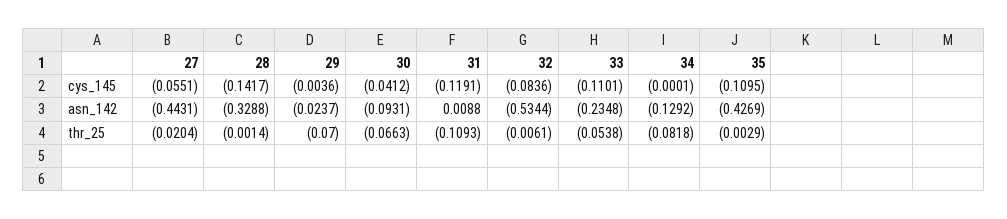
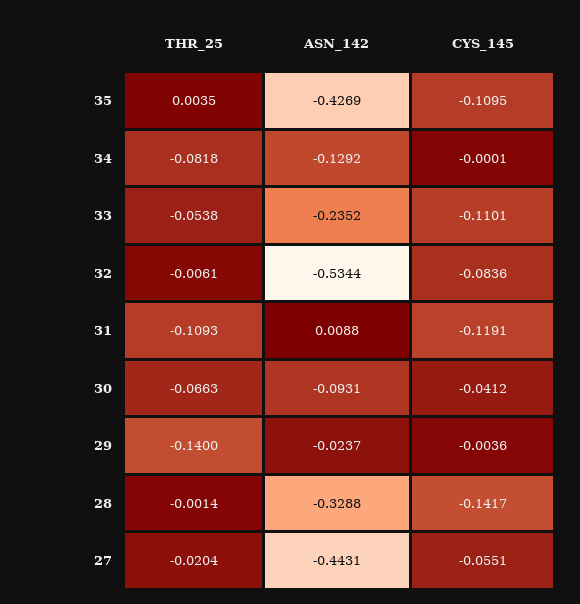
  {
    "27": {
      "cys_145": -0.0551,
      "asn_142": -0.4431,
      "thr_25": -0.0204
    },
    "28": {
      "cys_145": -0.1417,
      "asn_142": -0.3288,
      "thr_25": -0.0014
    },
    "29": {
      "cys_145": -0.0036,
      "asn_142": -0.0237,
-     "thr_25": -0.07
+     "thr_25": -0.14
    },
    "30": {
      "cys_145": -0.0412,
      "asn_142": -0.0931,
      "thr_25": -0.0663
    },
    "31": {
      "cys_145": -0.1191,
      "asn_142": 0.0088,
      "thr_25": -0.1093
    },
    "32": {
      "cys_145": -0.0836,
      "asn_142": -0.5344,
      "thr_25": -0.0061
    },
    "33": {
      "cys_145": -0.1101,
-     "asn_142": -0.2348,
+     "asn_142": -0.2352,
      "thr_25": -0.0538
    },
    "34": {
      "cys_145": -0.0001,
      "asn_142": -0.1292,
      "thr_25": -0.0818
    },
    "35": {
      "cys_145": -0.1095,
      "asn_142": -0.4269,
-     "thr_25": -0.0029
+     "thr_25": 0.0035
    }
  }

